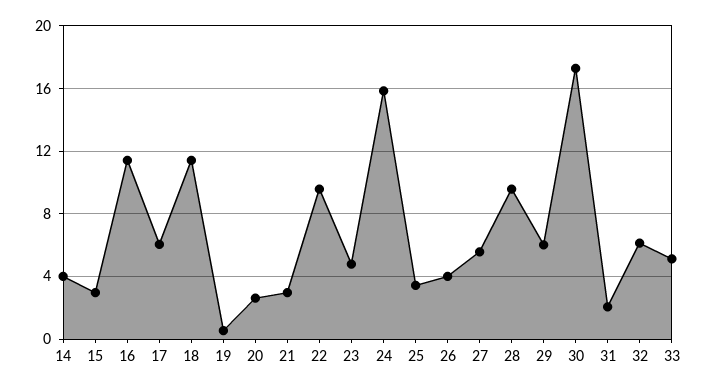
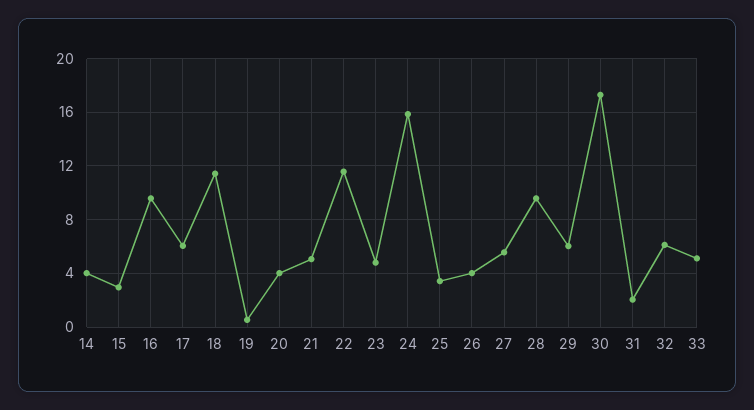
  {
    "14": 4,
    "15": 3,
-   "16": 11.5,
+   "16": 9.5,
    "17": 6,
    "18": 11.5,
    "19": 0.5,
-   "20": 2.5,
+   "20": 4,
-   "21": 3,
+   "21": 5,
-   "22": 9.5,
+   "22": 11.5,
    "23": 5,
    "24": 16,
    "25": 3.5,
    "26": 4,
    "27": 5.5,
    "28": 9.5,
    "29": 6,
    "30": 17.5,
    "31": 2,
    "32": 6,
    "33": 5
  }

